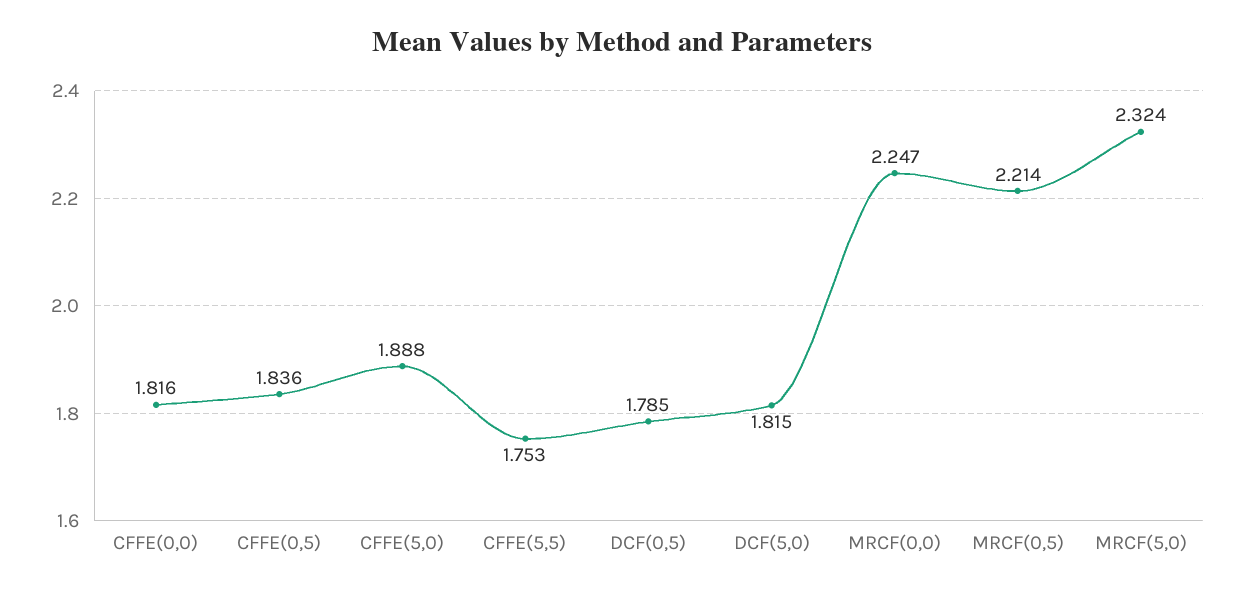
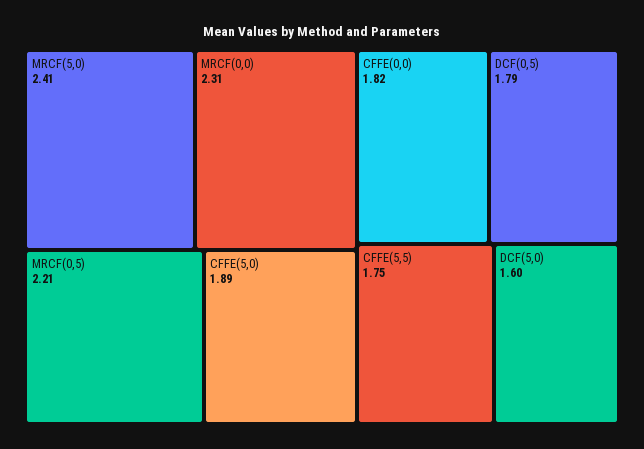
  {
    "CFFE(0,0)": 1.816,
-   "CFFE(0,5)": 1.836,
    "CFFE(5,0)": 1.888,
    "CFFE(5,5)": 1.753,
    "DCF(0,5)": 1.785,
-   "DCF(5,0)": 1.815,
+   "DCF(5,0)": 1.6,
-   "MRCF(0,0)": 2.247,
+   "MRCF(0,0)": 2.31,
    "MRCF(0,5)": 2.214,
-   "MRCF(5,0)": 2.324
+   "MRCF(5,0)": 2.41
  }

